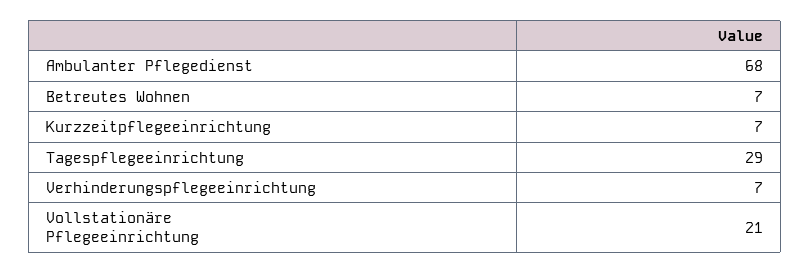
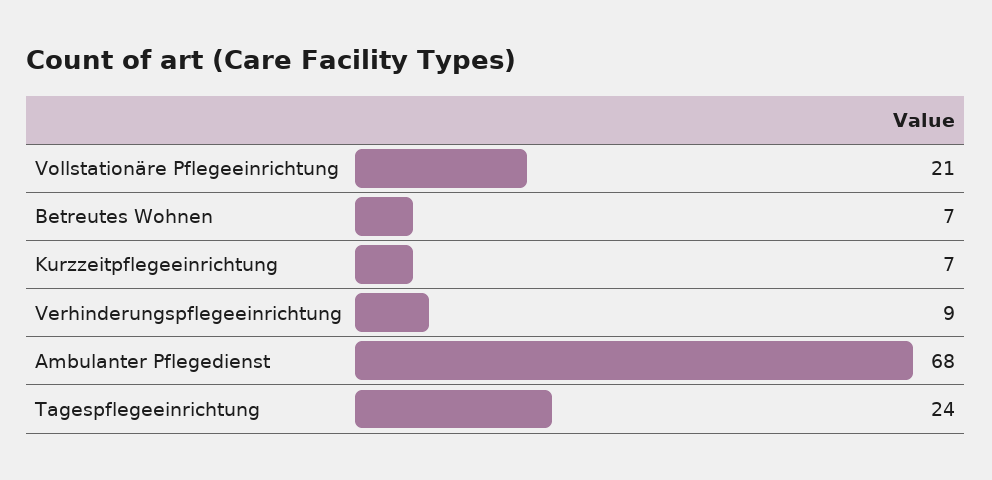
  {
    "Ambulanter Pflegedienst": 68,
    "Betreutes Wohnen": 7,
    "Kurzzeitpflegeeinrichtung": 7,
-   "Tagespflegeeinrichtung": 29,
+   "Tagespflegeeinrichtung": 24,
-   "Verhinderungspflegeeinrichtung": 7,
+   "Verhinderungspflegeeinrichtung": 9,
    "Vollstationäre Pflegeeinrichtung": 21
  }

